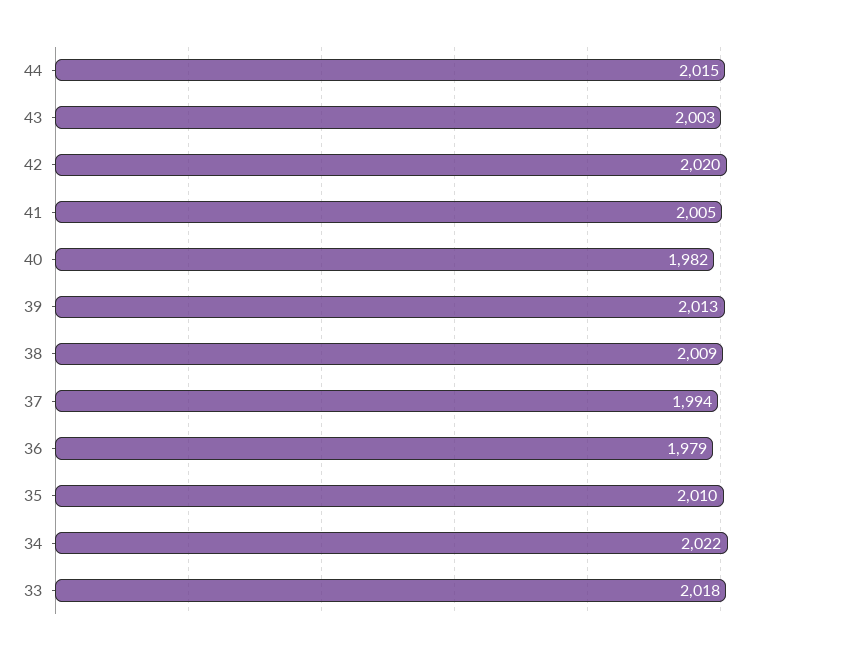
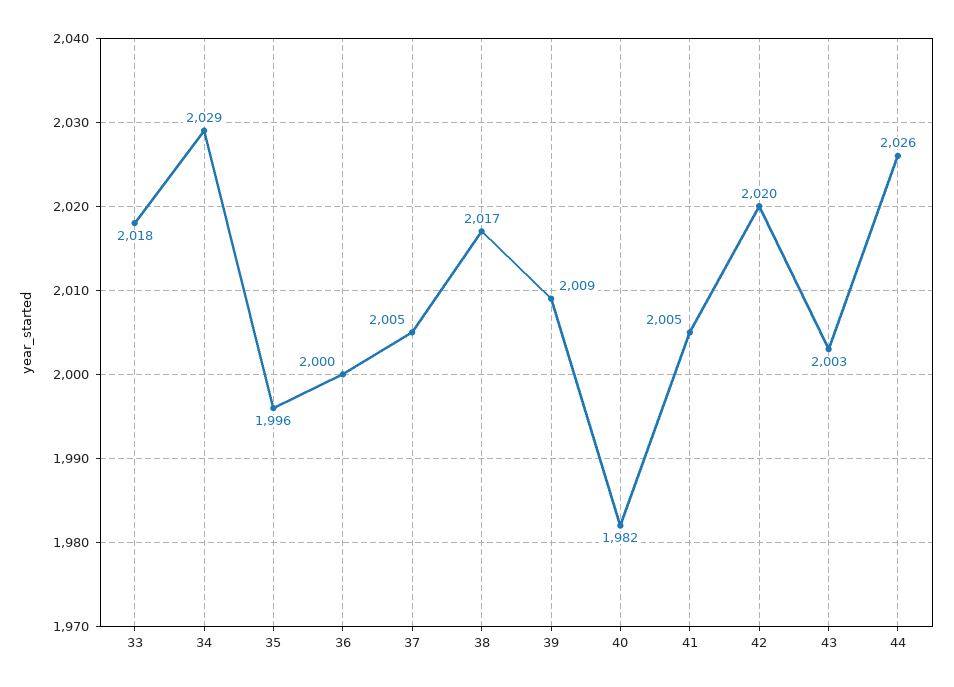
  {
-   "44": 2015,
+   "44": 2026,
    "43": 2003,
    "42": 2020,
    "41": 2005,
    "40": 1982,
-   "39": 2013,
+   "39": 2009,
-   "38": 2009,
+   "38": 2017,
-   "37": 1994,
+   "37": 2005,
-   "36": 1979,
+   "36": 2000,
-   "35": 2010,
+   "35": 1996,
-   "34": 2022,
+   "34": 2029,
    "33": 2018
  }

